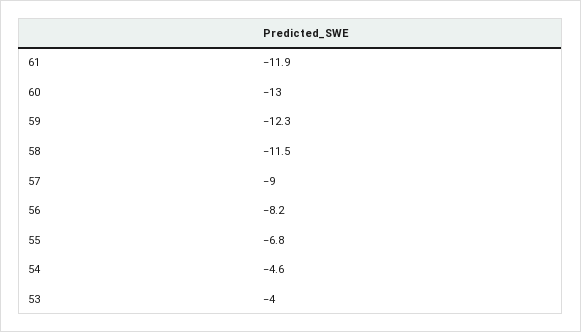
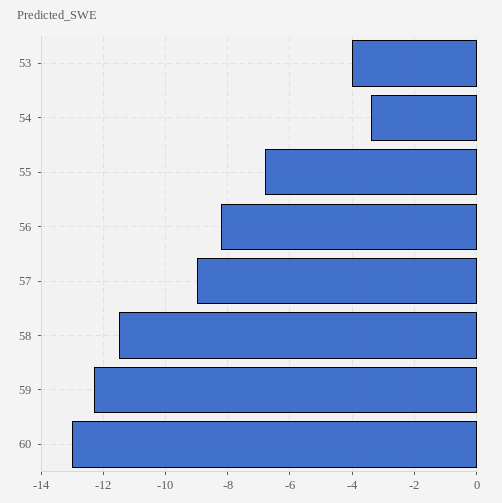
  {
-   "61": -11.9,
    "60": -13,
    "59": -12.3,
    "58": -11.5,
    "57": -9,
    "56": -8.2,
    "55": -6.8,
-   "54": -4.6,
+   "54": -3.5,
    "53": -4
  }

